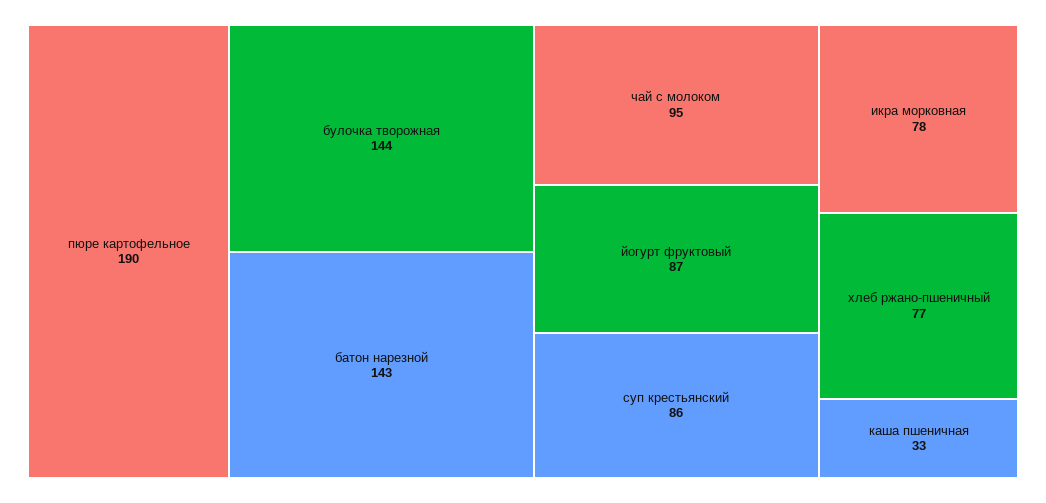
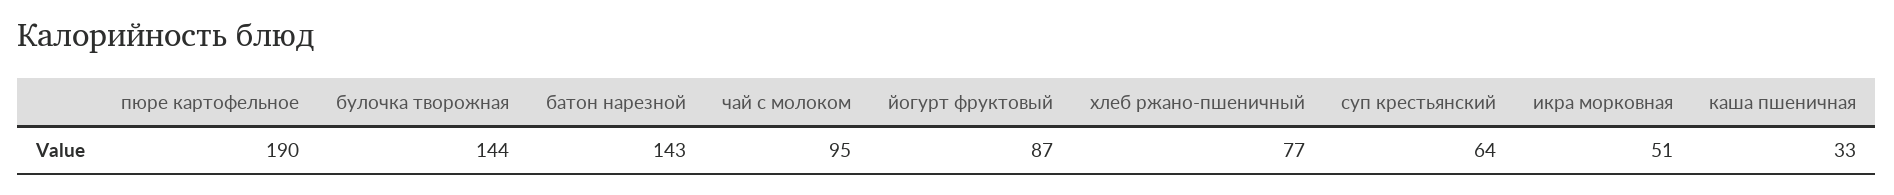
  {
    "пюре картофельное": 190,
    "булочка творожная": 144,
    "батон нарезной": 143,
    "чай с молоком": 95,
    "йогурт фруктовый": 87,
-   "суп крестьянский": 86,
+   "суп крестьянский": 64,
-   "икра морковная": 78,
+   "икра морковная": 51,
    "хлеб ржано-пшеничный": 77,
    "каша пшеничная": 33
  }

